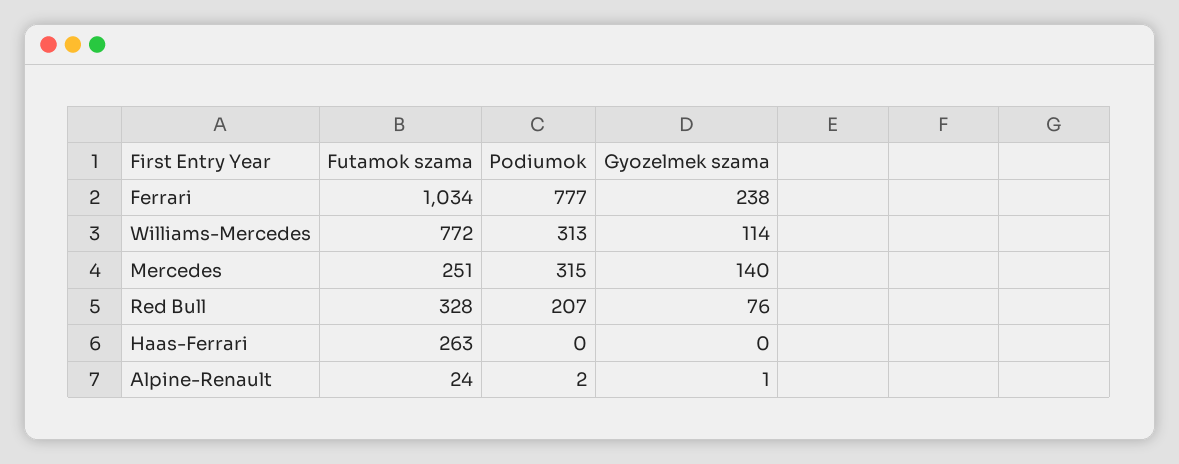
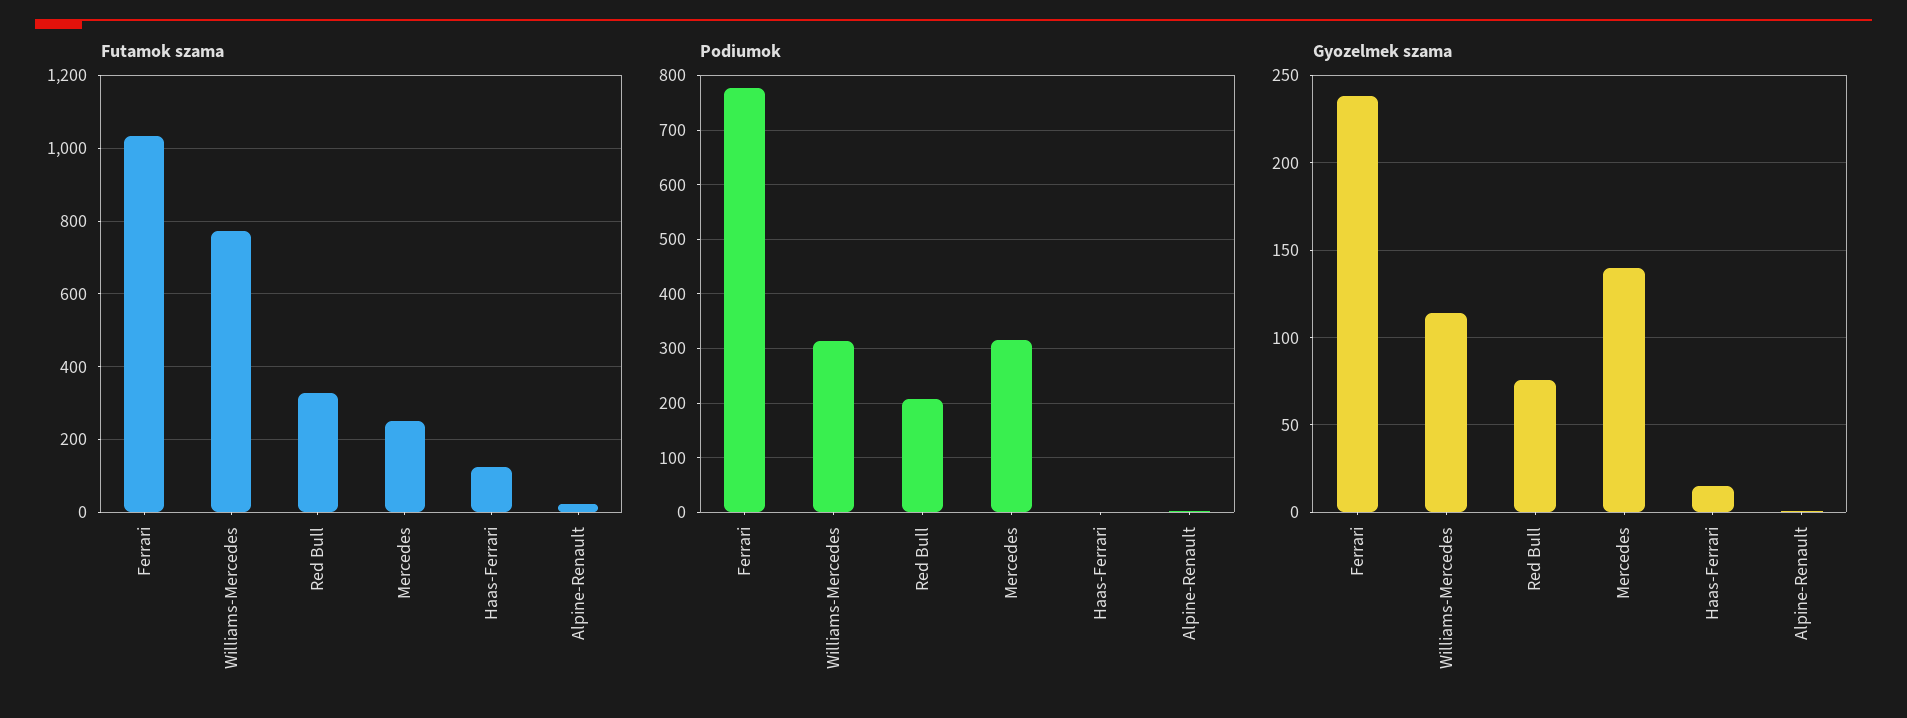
  {
    "Futamok szama": {
      "Ferrari": 1034,
      "Williams-Mercedes": 772,
      "Mercedes": 251,
      "Red Bull": 328,
-     "Haas-Ferrari": 263,
+     "Haas-Ferrari": 120,
      "Alpine-Renault": 24
    },
    "Podiumok": {
      "Ferrari": 777,
      "Williams-Mercedes": 313,
      "Mercedes": 315,
      "Red Bull": 207,
      "Haas-Ferrari": 0,
      "Alpine-Renault": 2
    },
    "Gyozelmek szama": {
      "Ferrari": 238,
      "Williams-Mercedes": 114,
      "Mercedes": 140,
      "Red Bull": 76,
-     "Haas-Ferrari": 0,
+     "Haas-Ferrari": 15,
      "Alpine-Renault": 1
    }
  }

